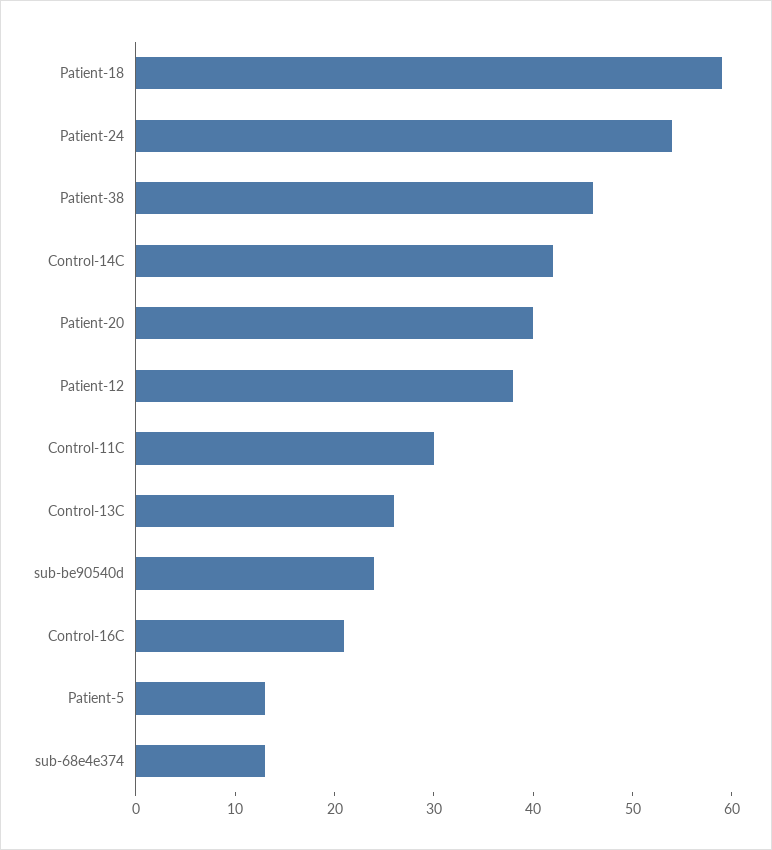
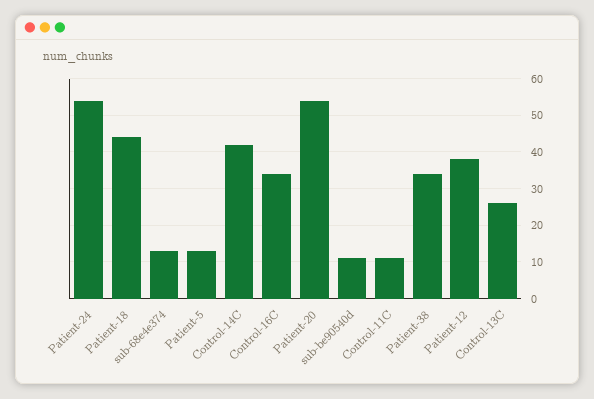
  {
-   "Patient-18": 59,
+   "Patient-18": 45,
    "Patient-24": 54,
-   "Patient-38": 46,
+   "Patient-38": 35,
    "Control-14C": 42,
-   "Patient-20": 40,
+   "Patient-20": 55,
    "Patient-12": 38,
-   "Control-11C": 30,
+   "Control-11C": 10,
    "Control-13C": 26,
-   "sub-be90540d": 24,
+   "sub-be90540d": 10,
-   "Control-16C": 21,
+   "Control-16C": 35,
    "Patient-5": 13,
    "sub-68e4e374": 13
  }

